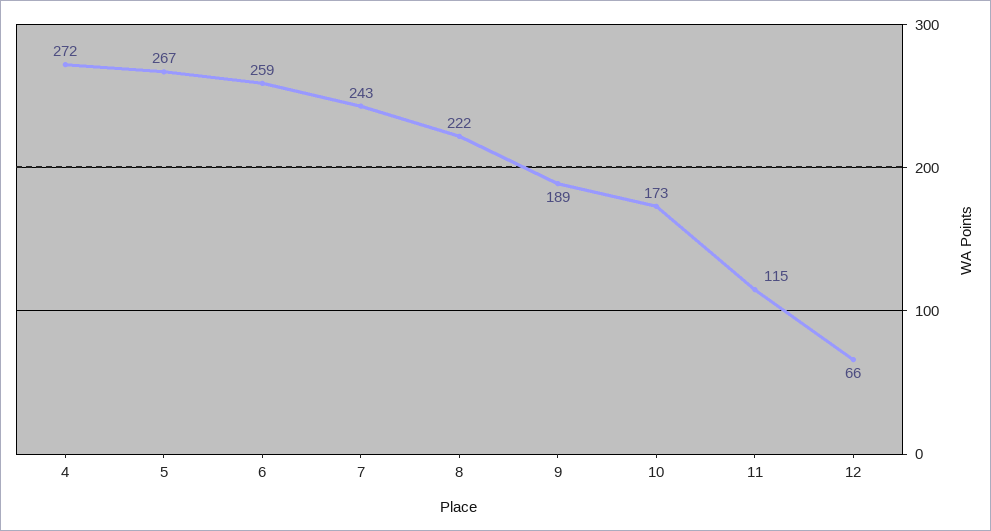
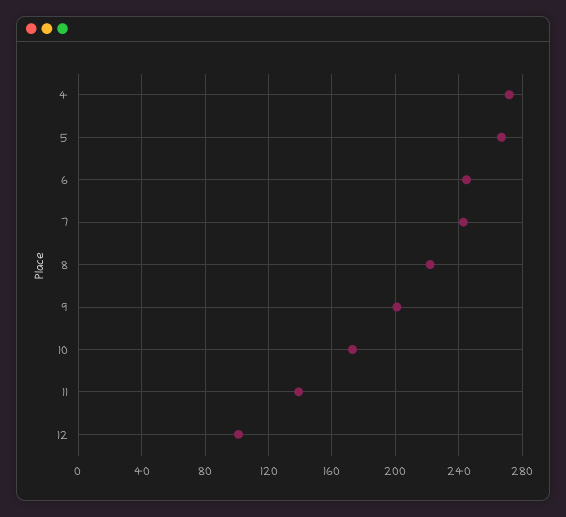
  {
    "4": 272,
    "5": 267,
-   "6": 259,
+   "6": 245,
    "7": 243,
    "8": 222,
-   "9": 189,
+   "9": 200,
    "10": 173,
-   "11": 115,
+   "11": 140,
-   "12": 66
+   "12": 100
  }

